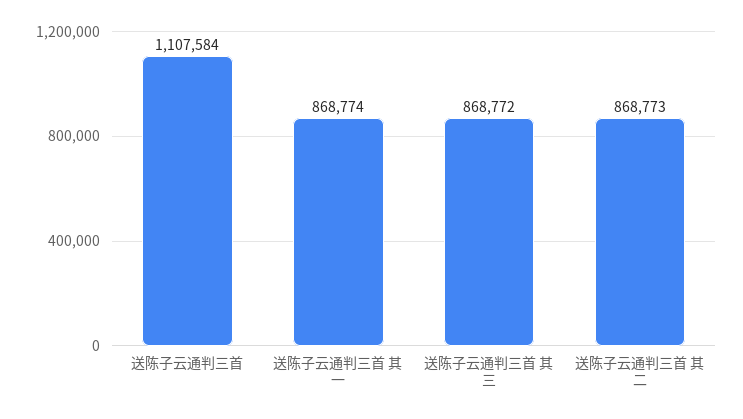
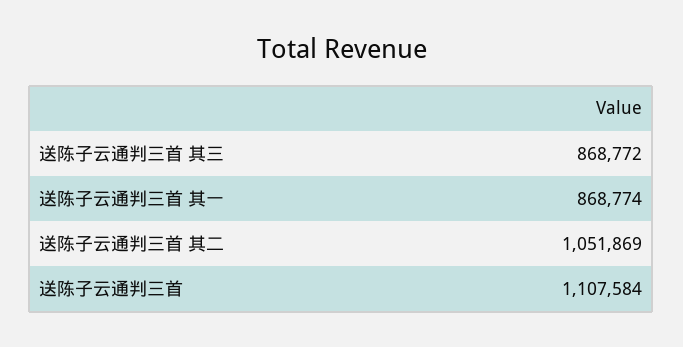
  {
    "送陈子云通判三首": 1107584,
    "送陈子云通判三首 其一": 868774,
    "送陈子云通判三首 其三": 868772,
-   "送陈子云通判三首 其二": 868773
+   "送陈子云通判三首 其二": 1051869
  }

